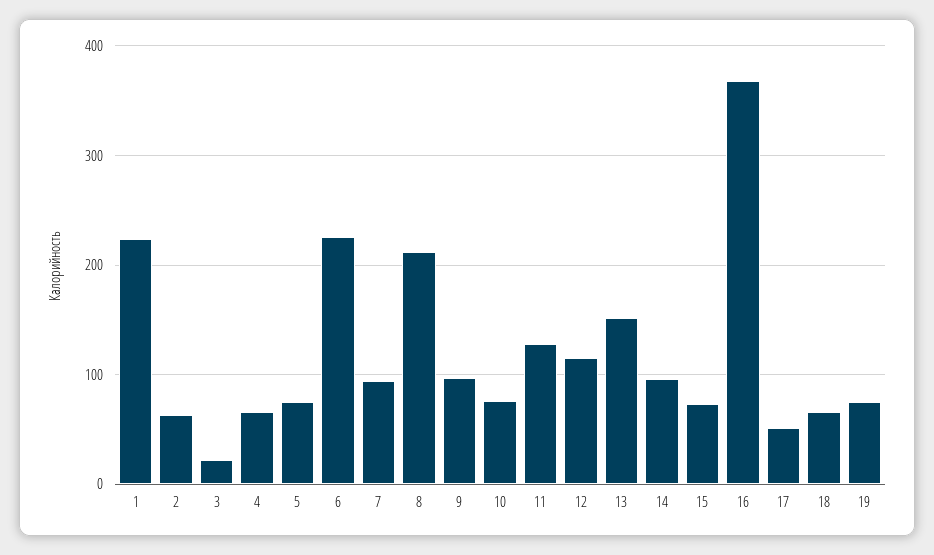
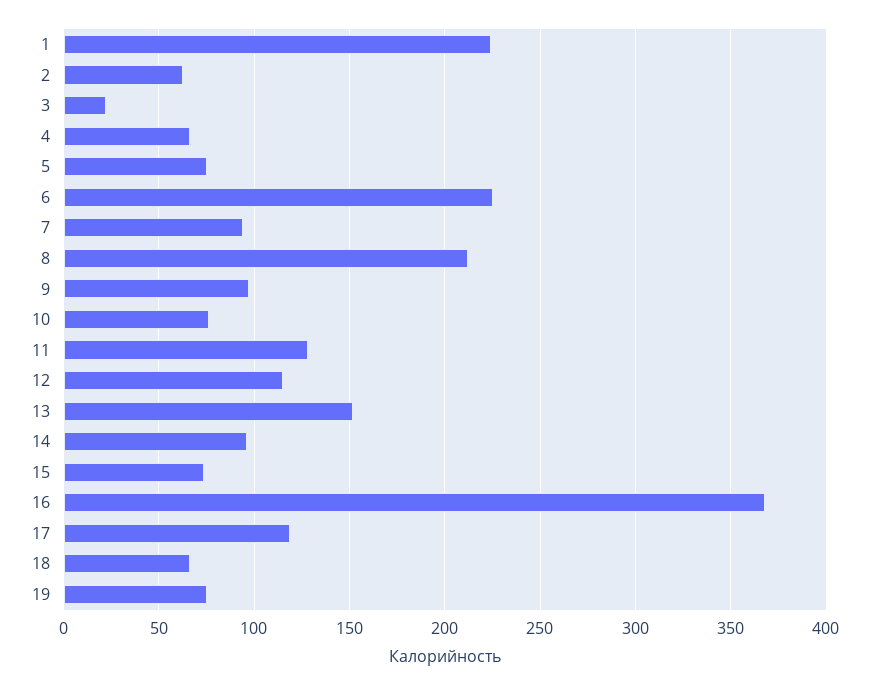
  {
    "1": 225,
    "2": 65,
    "3": 20,
    "4": 65,
    "5": 75,
    "6": 225,
    "7": 95,
    "8": 210,
    "9": 95,
    "10": 75,
    "11": 130,
    "12": 115,
    "13": 150,
    "14": 95,
    "15": 75,
    "16": 370,
-   "17": 50,
+   "17": 120,
    "18": 65,
    "19": 75
  }

